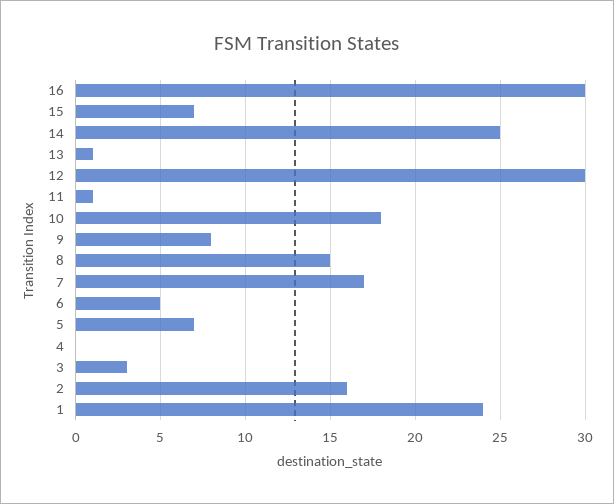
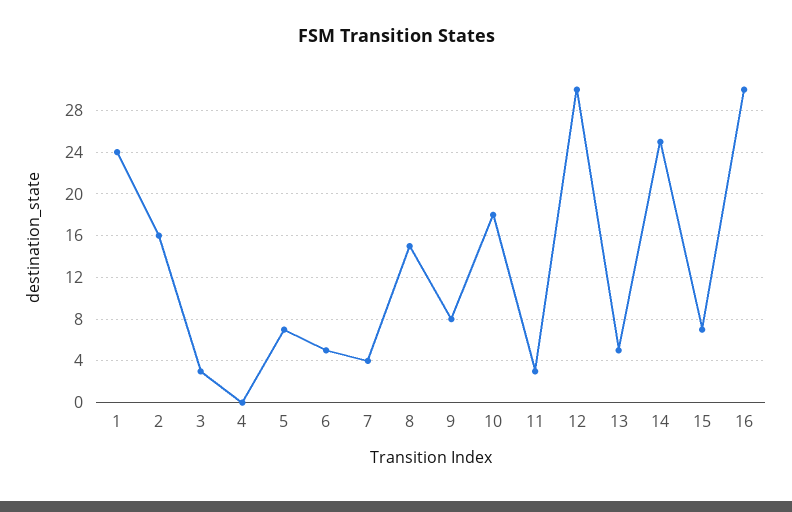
  {
    "16": 30,
    "15": 7,
    "14": 25,
-   "13": 1,
+   "13": 5,
    "12": 30,
-   "11": 1,
+   "11": 3,
    "10": 18,
    "9": 8,
    "8": 15,
-   "7": 17,
+   "7": 4,
    "6": 5,
    "5": 7,
    "4": 0,
    "3": 3,
    "2": 16,
    "1": 24
  }

